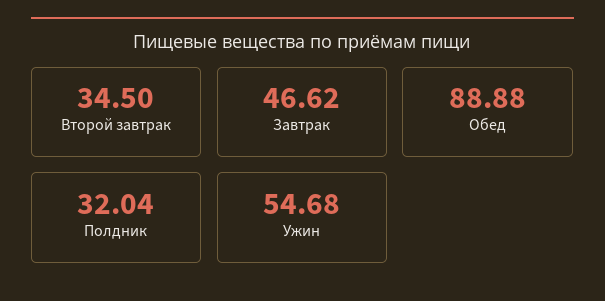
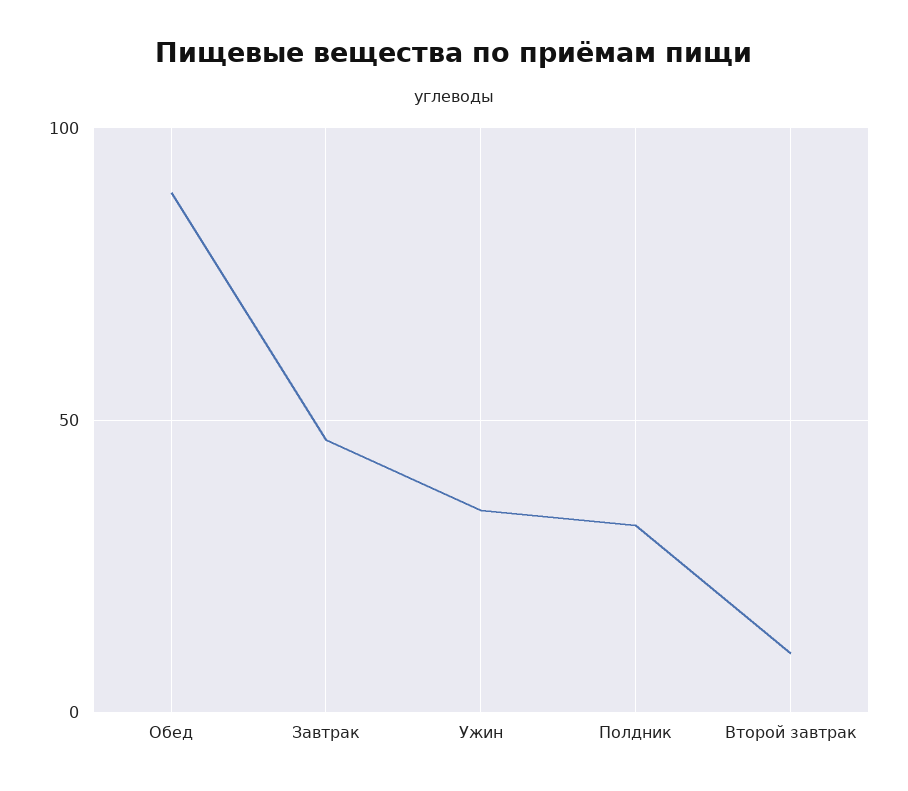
  {
-   "Второй завтрак": 34.5,
+   "Второй завтрак": 10,
    "Завтрак": 46.62,
    "Обед": 88.88,
    "Полдник": 32.04,
-   "Ужин": 54.68
+   "Ужин": 35
  }

